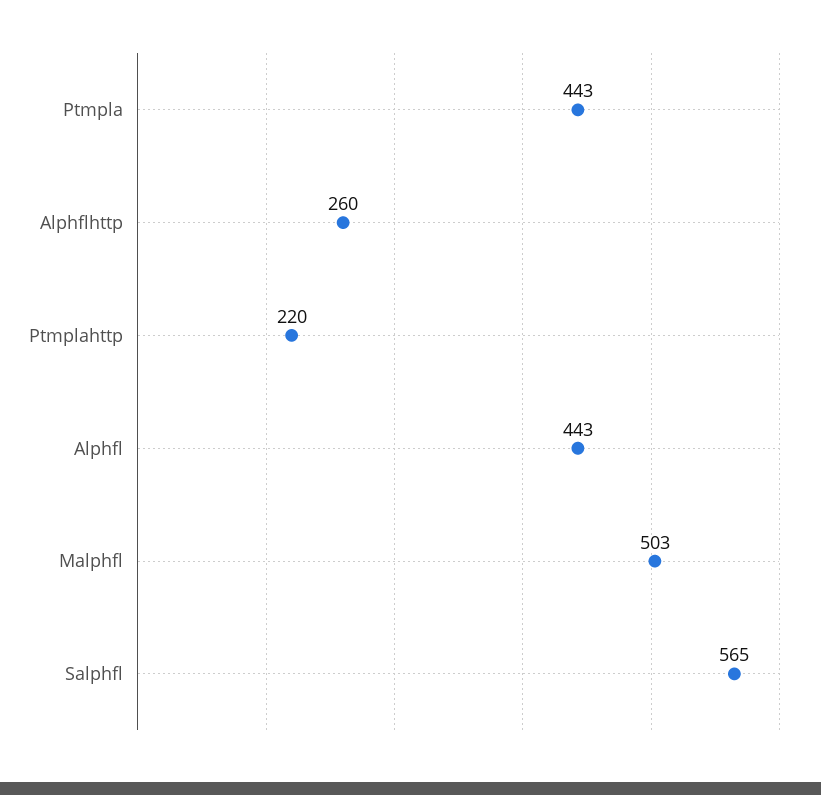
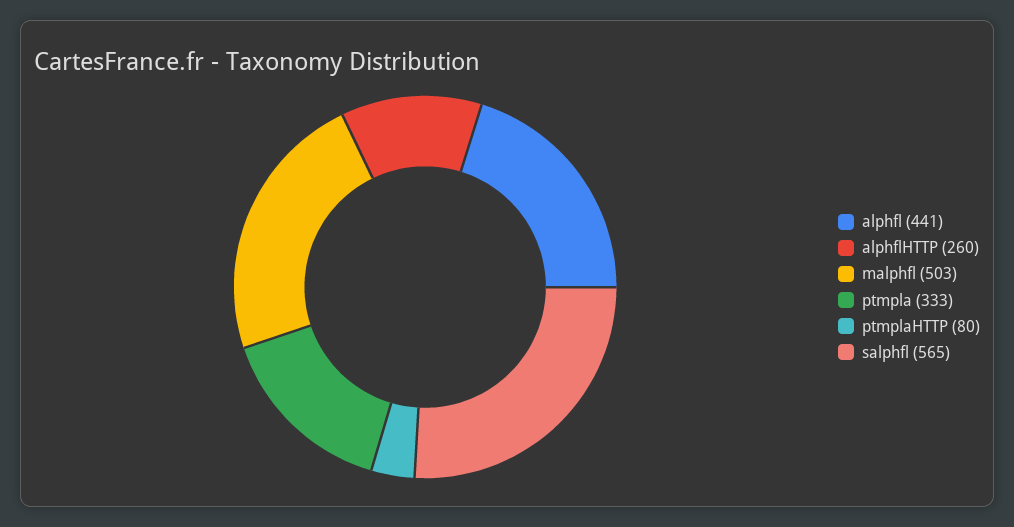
  {
-   "Ptmpla": 443,
+   "Ptmpla": 333,
    "Alphflhttp": 260,
-   "Ptmplahttp": 220,
+   "Ptmplahttp": 80,
-   "Alphfl": 443,
+   "Alphfl": 441,
    "Malphfl": 503,
    "Salphfl": 565
  }

